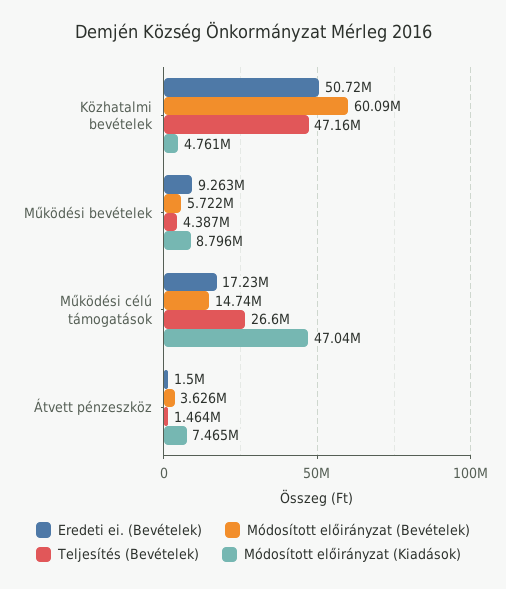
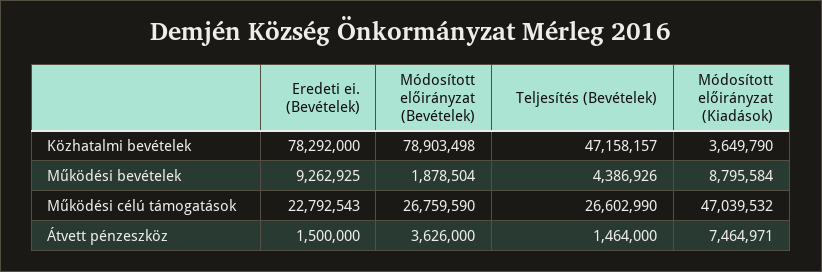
  {
    "Eredeti ei. (Bevételek)": {
-     "Közhatalmi bevételek": 50720000,
+     "Közhatalmi bevételek": 78292000,
      "Működési bevételek": 9262925,
-     "Működési célú támogatások": 17230000,
+     "Működési célú támogatások": 22792543,
      "Átvett pénzeszköz": 1500000
    },
    "Módosított előirányzat (Bevételek)": {
-     "Közhatalmi bevételek": 60090000,
+     "Közhatalmi bevételek": 78903498,
-     "Működési bevételek": 5722000,
+     "Működési bevételek": 1878504,
-     "Működési célú támogatások": 14740000,
+     "Működési célú támogatások": 26759590,
      "Átvett pénzeszköz": 3626000
    },
    "Teljesítés (Bevételek)": {
      "Közhatalmi bevételek": 47158157,
      "Működési bevételek": 4386926,
      "Működési célú támogatások": 26602990,
      "Átvett pénzeszköz": 1464000
    },
    "Módosított előirányzat (Kiadások)": {
-     "Közhatalmi bevételek": 4761000,
+     "Közhatalmi bevételek": 3649790,
      "Működési bevételek": 8795584,
      "Működési célú támogatások": 47039532,
      "Átvett pénzeszköz": 7464971
    }
  }

